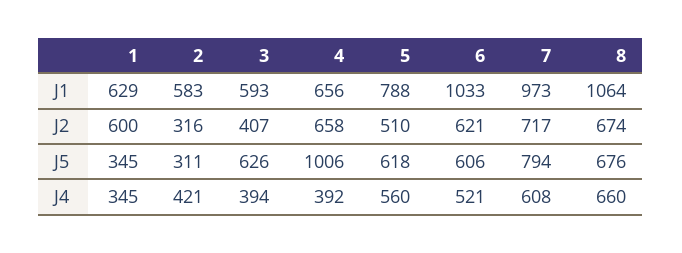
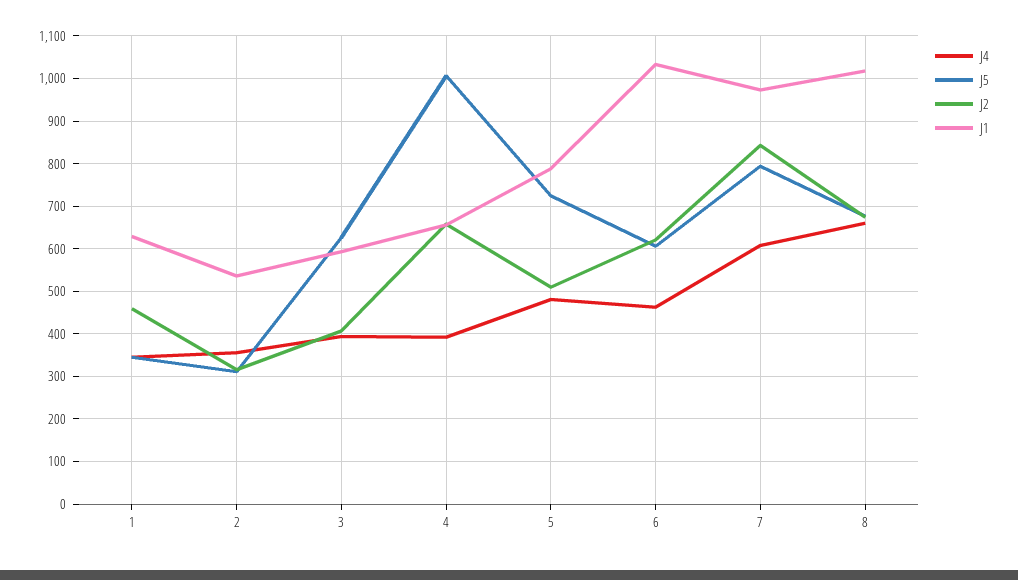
  {
    "J1": {
      "1": 629,
-     "2": 583,
+     "2": 540,
      "3": 593,
      "4": 656,
      "5": 788,
      "6": 1033,
      "7": 973,
-     "8": 1064
+     "8": 1020
    },
    "J2": {
-     "1": 600,
+     "1": 460,
      "2": 316,
      "3": 407,
      "4": 658,
      "5": 510,
      "6": 621,
-     "7": 717,
+     "7": 840,
      "8": 674
    },
    "J5": {
      "1": 345,
      "2": 311,
      "3": 626,
      "4": 1006,
-     "5": 618,
+     "5": 720,
      "6": 606,
      "7": 794,
      "8": 676
    },
    "J4": {
      "1": 345,
-     "2": 421,
+     "2": 360,
      "3": 394,
      "4": 392,
-     "5": 560,
+     "5": 480,
-     "6": 521,
+     "6": 460,
      "7": 608,
      "8": 660
    }
  }

